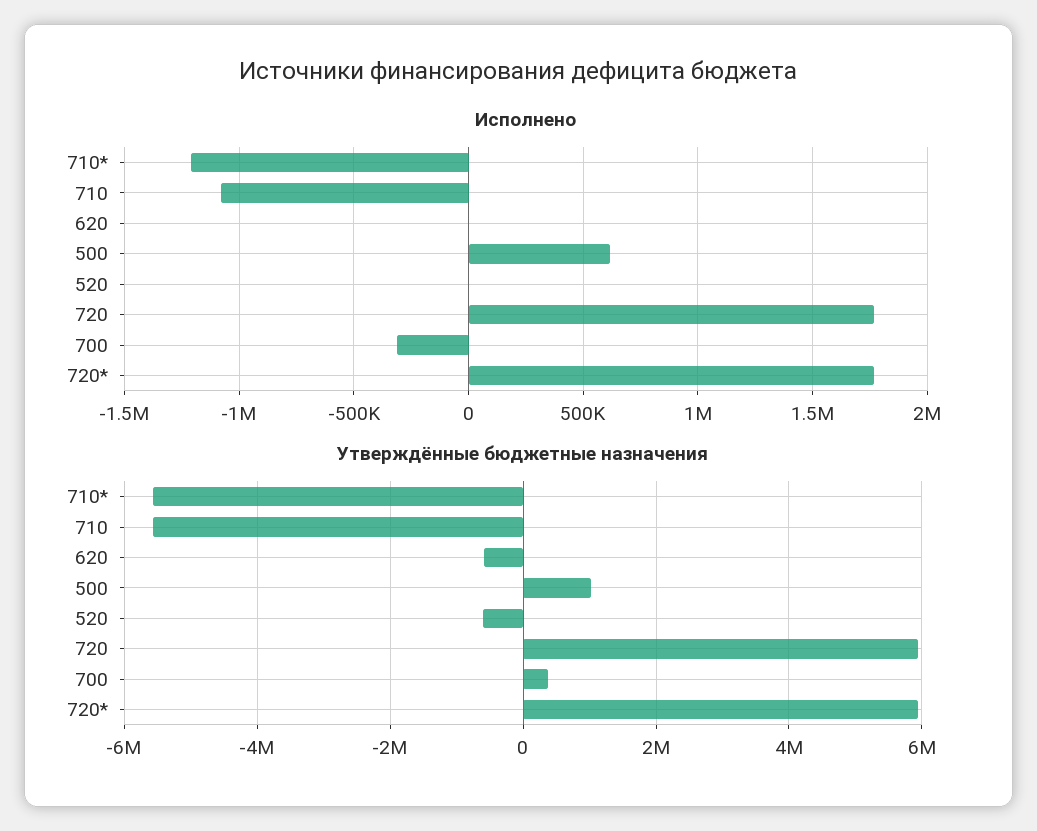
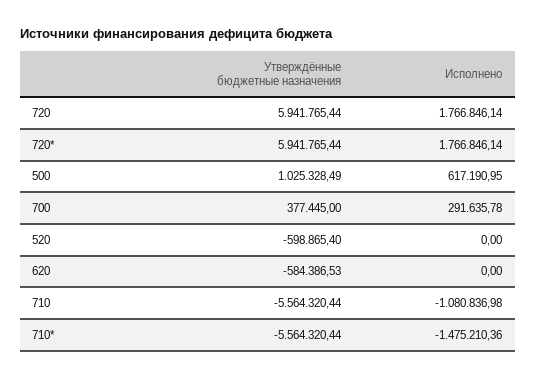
  {
    "Исполнено": {
-     "710*": -1200000,
+     "710*": -1475210.36,
      "710": -1080836.98,
      "620": 0,
      "500": 617190.95,
      "520": 0,
      "720": 1766846.14,
-     "700": -300000,
+     "700": 291635.78,
      "720*": 1766846.14
    },
    "Утверждённые бюджетные назначения": {
      "710*": -5564320.44,
      "710": -5564320.44,
      "620": -584386.53,
      "500": 1025328.49,
      "520": -598865.4,
      "720": 5941765.44,
      "700": 377445,
      "720*": 5941765.44
    }
  }

